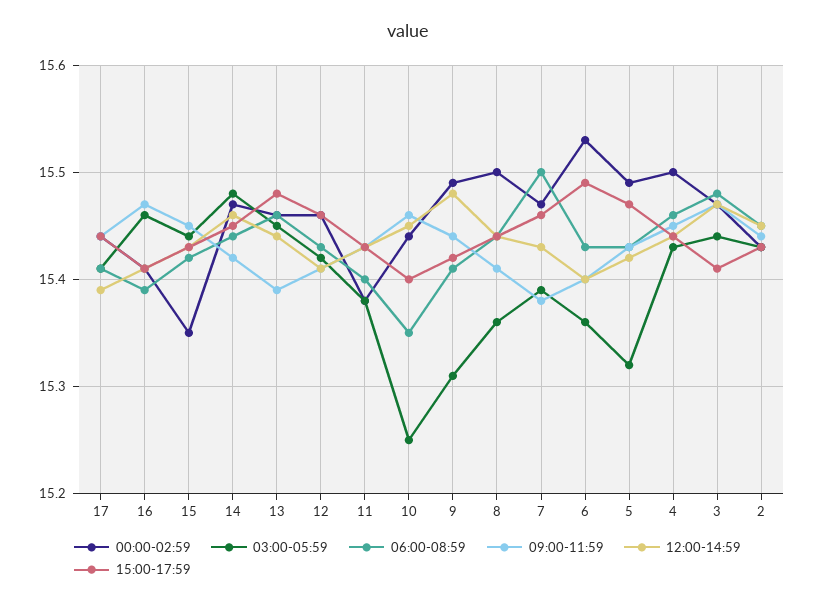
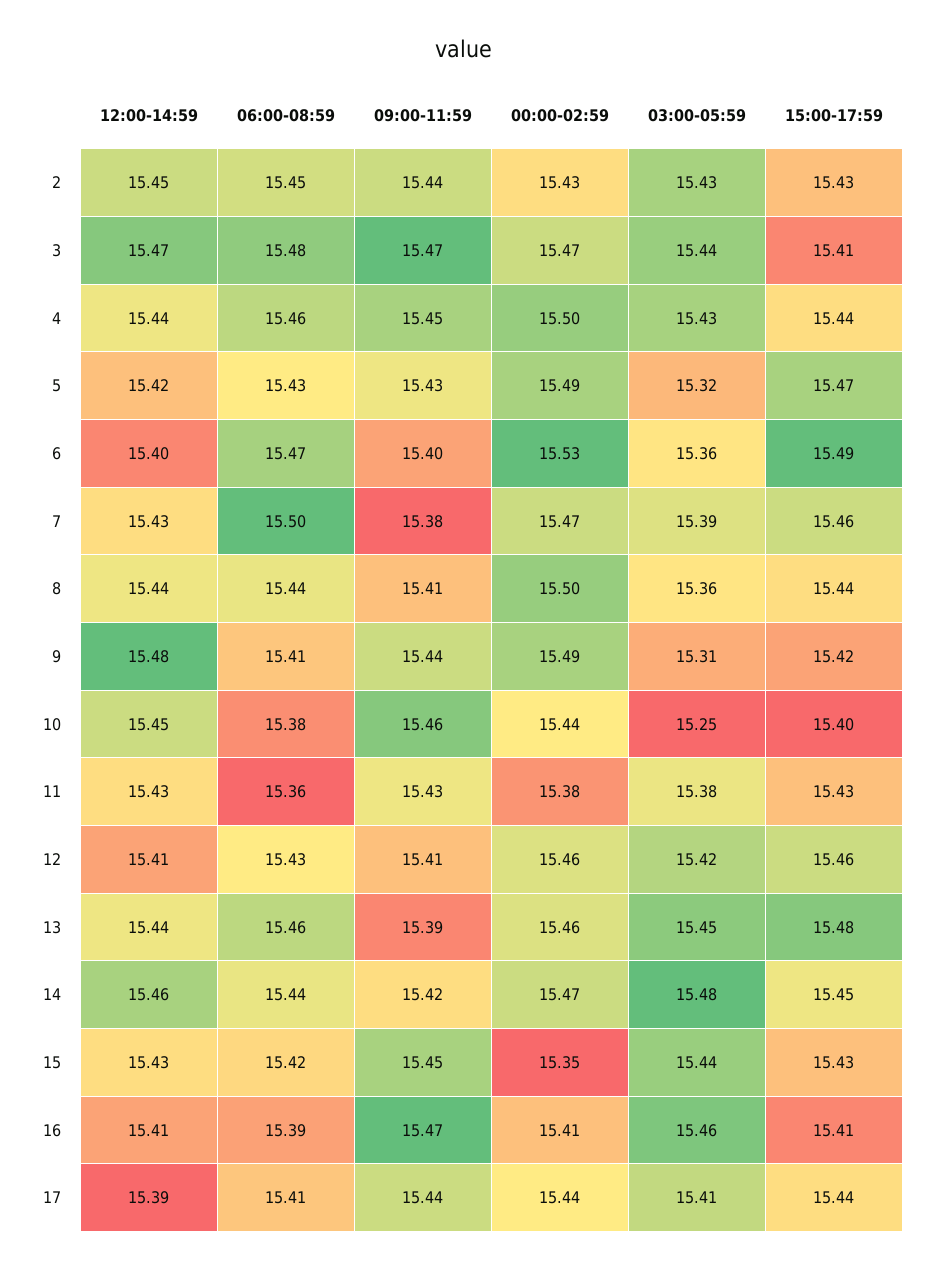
  {
    "00:00-02:59": {
      "17": 15.44,
      "16": 15.41,
      "15": 15.35,
      "14": 15.47,
      "13": 15.46,
      "12": 15.46,
      "11": 15.38,
      "10": 15.44,
      "9": 15.49,
      "8": 15.5,
      "7": 15.47,
      "6": 15.53,
      "5": 15.49,
      "4": 15.5,
      "3": 15.47,
      "2": 15.43
    },
    "03:00-05:59": {
      "17": 15.41,
      "16": 15.46,
      "15": 15.44,
      "14": 15.48,
      "13": 15.45,
      "12": 15.42,
      "11": 15.38,
      "10": 15.25,
      "9": 15.31,
      "8": 15.36,
      "7": 15.39,
      "6": 15.36,
      "5": 15.32,
      "4": 15.43,
      "3": 15.44,
      "2": 15.43
    },
    "06:00-08:59": {
      "17": 15.41,
      "16": 15.39,
      "15": 15.42,
      "14": 15.44,
      "13": 15.46,
      "12": 15.43,
-     "11": 15.4,
+     "11": 15.36,
-     "10": 15.35,
+     "10": 15.38,
      "9": 15.41,
      "8": 15.44,
      "7": 15.5,
-     "6": 15.43,
+     "6": 15.47,
      "5": 15.43,
      "4": 15.46,
      "3": 15.48,
      "2": 15.45
    },
    "09:00-11:59": {
      "17": 15.44,
      "16": 15.47,
      "15": 15.45,
      "14": 15.42,
      "13": 15.39,
      "12": 15.41,
      "11": 15.43,
      "10": 15.46,
      "9": 15.44,
      "8": 15.41,
      "7": 15.38,
      "6": 15.4,
      "5": 15.43,
      "4": 15.45,
      "3": 15.47,
      "2": 15.44
    },
    "12:00-14:59": {
      "17": 15.39,
      "16": 15.41,
      "15": 15.43,
      "14": 15.46,
      "13": 15.44,
      "12": 15.41,
      "11": 15.43,
      "10": 15.45,
      "9": 15.48,
      "8": 15.44,
      "7": 15.43,
      "6": 15.4,
      "5": 15.42,
      "4": 15.44,
      "3": 15.47,
      "2": 15.45
    },
    "15:00-17:59": {
      "17": 15.44,
      "16": 15.41,
      "15": 15.43,
      "14": 15.45,
      "13": 15.48,
      "12": 15.46,
      "11": 15.43,
      "10": 15.4,
      "9": 15.42,
      "8": 15.44,
      "7": 15.46,
      "6": 15.49,
      "5": 15.47,
      "4": 15.44,
      "3": 15.41,
      "2": 15.43
    }
  }

